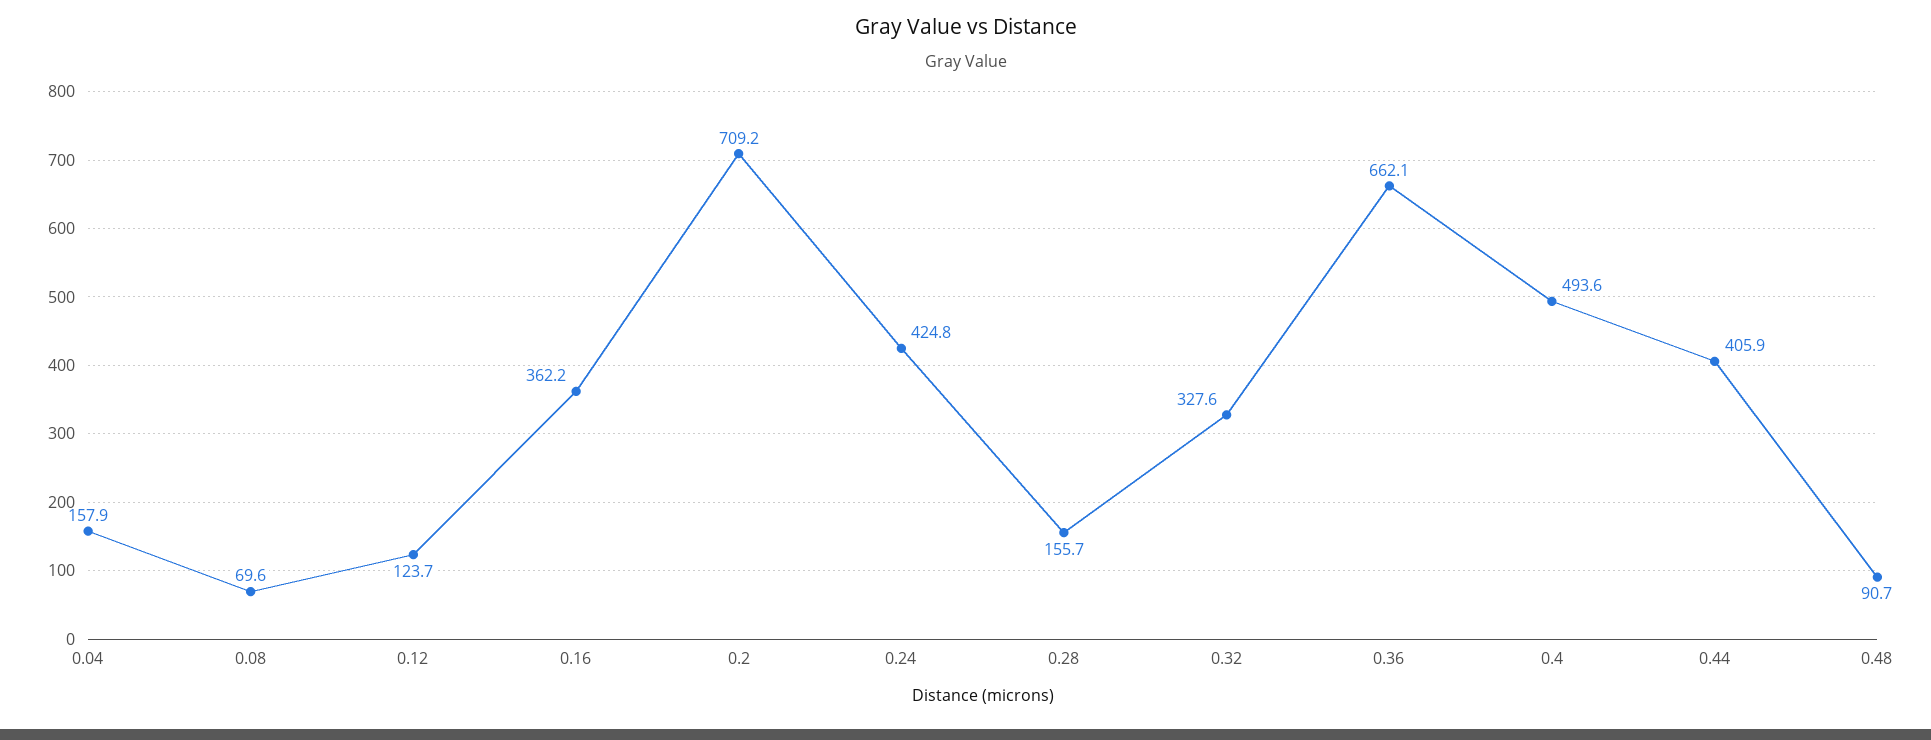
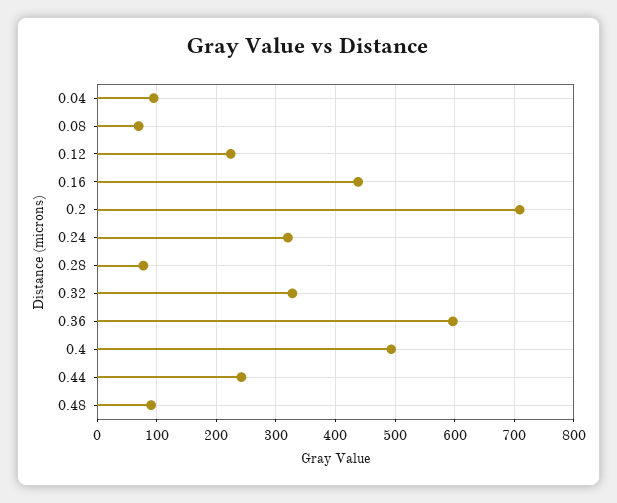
  {
-   "0.04": 157.9,
+   "0.04": 100,
    "0.08": 69.6,
-   "0.12": 123.7,
+   "0.12": 220,
-   "0.16": 362.2,
+   "0.16": 440,
    "0.2": 709.2,
-   "0.24": 424.8,
+   "0.24": 320,
-   "0.28": 155.7,
+   "0.28": 80,
    "0.32": 327.6,
-   "0.36": 662.1,
+   "0.36": 600,
    "0.4": 493.6,
-   "0.44": 405.9,
+   "0.44": 240,
    "0.48": 90.7
  }

